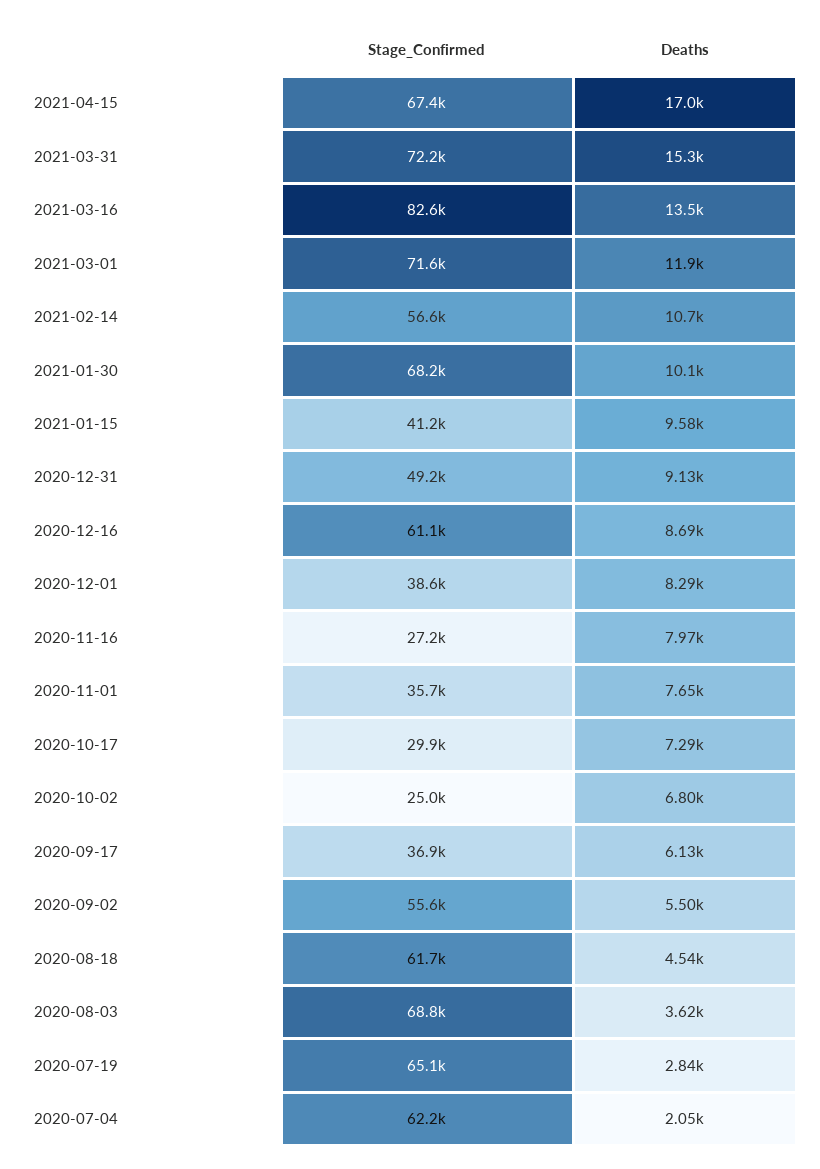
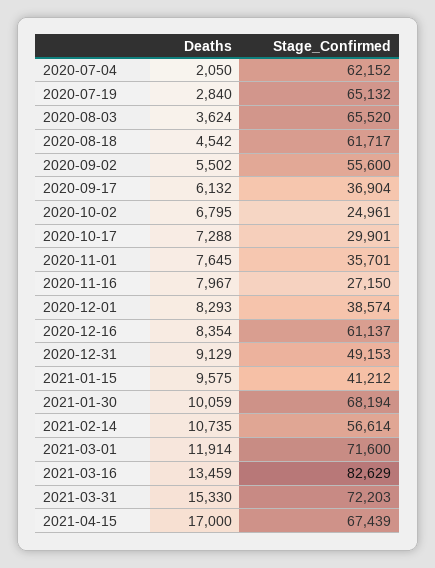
  {
    "Stage_Confirmed": {
      "2021-04-15": 67439,
      "2021-03-31": 72203,
      "2021-03-16": 82629,
      "2021-03-01": 71600,
      "2021-02-14": 56614,
      "2021-01-30": 68194,
      "2021-01-15": 41212,
      "2020-12-31": 49153,
      "2020-12-16": 61137,
      "2020-12-01": 38574,
      "2020-11-16": 27150,
      "2020-11-01": 35701,
      "2020-10-17": 29901,
      "2020-10-02": 24961,
      "2020-09-17": 36904,
      "2020-09-02": 55600,
      "2020-08-18": 61717,
-     "2020-08-03": 68800,
+     "2020-08-03": 65520,
      "2020-07-19": 65132,
      "2020-07-04": 62152
    },
    "Deaths": {
      "2021-04-15": 17000,
      "2021-03-31": 15330,
      "2021-03-16": 13459,
      "2021-03-01": 11914,
      "2021-02-14": 10735,
      "2021-01-30": 10059,
      "2021-01-15": 9575,
      "2020-12-31": 9129,
-     "2020-12-16": 8690,
+     "2020-12-16": 8354,
      "2020-12-01": 8293,
      "2020-11-16": 7967,
      "2020-11-01": 7645,
      "2020-10-17": 7288,
      "2020-10-02": 6795,
      "2020-09-17": 6132,
      "2020-09-02": 5502,
      "2020-08-18": 4542,
      "2020-08-03": 3624,
      "2020-07-19": 2840,
      "2020-07-04": 2050
    }
  }

